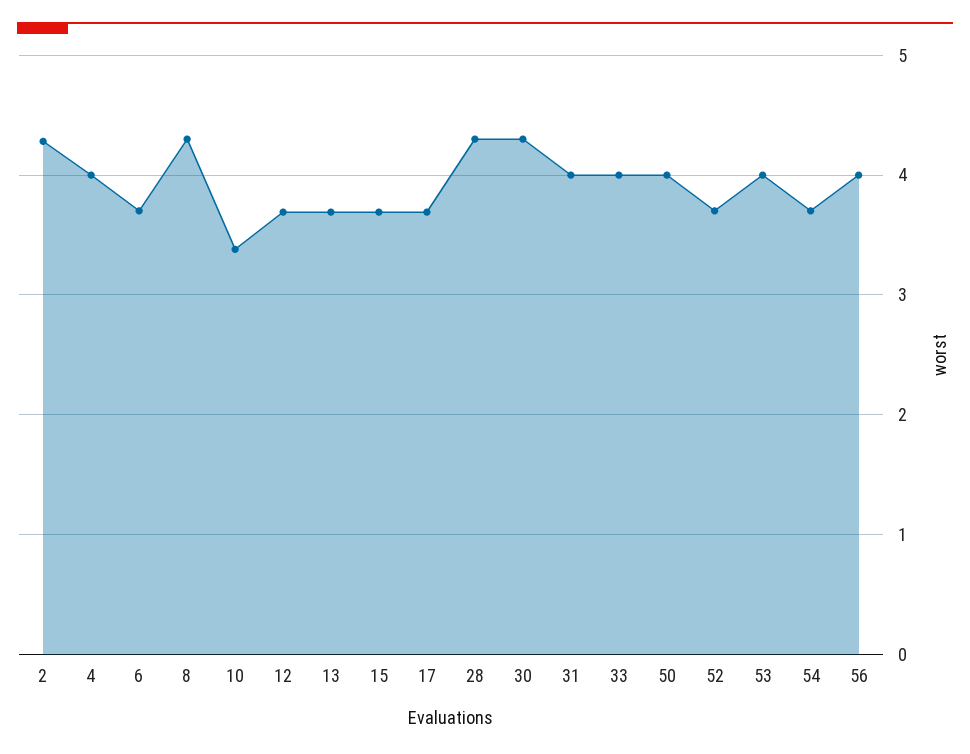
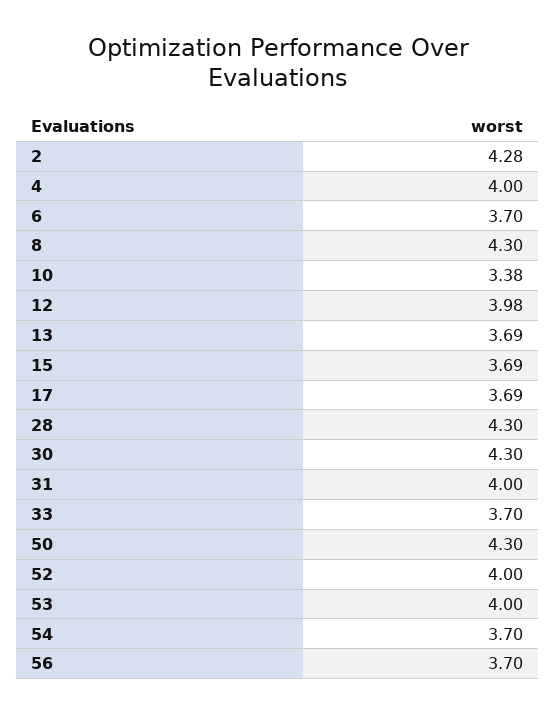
  {
    "2": 4.28,
    "4": 4,
    "6": 3.7,
    "8": 4.3,
    "10": 3.38,
-   "12": 3.7,
+   "12": 3.98,
    "13": 3.69,
    "15": 3.69,
    "17": 3.69,
    "28": 4.3,
    "30": 4.3,
    "31": 4,
-   "33": 4,
+   "33": 3.7,
-   "50": 4,
+   "50": 4.3,
-   "52": 3.7,
+   "52": 4,
    "53": 4,
    "54": 3.7,
-   "56": 4
+   "56": 3.7
  }

